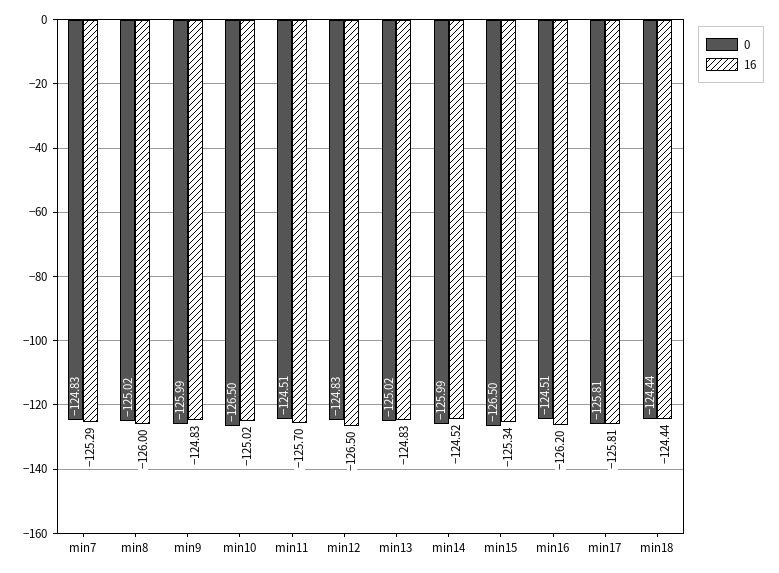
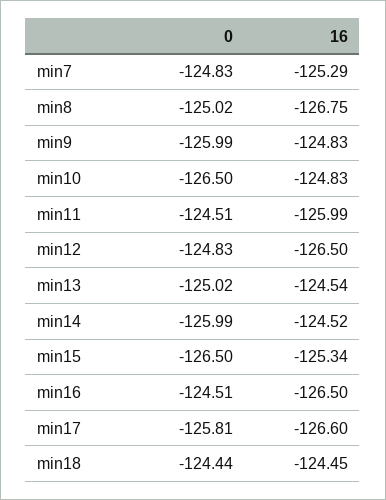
  {
    "0": {
      "min7": -124.83,
      "min8": -125.02,
      "min9": -125.99,
      "min10": -126.5,
      "min11": -124.51,
      "min12": -124.83,
      "min13": -125.02,
      "min14": -125.99,
      "min15": -126.5,
      "min16": -124.51,
      "min17": -125.81,
      "min18": -124.44
    },
    "16": {
      "min7": -125.29,
-     "min8": -126,
+     "min8": -126.75,
      "min9": -124.83,
-     "min10": -125.02,
+     "min10": -124.83,
-     "min11": -125.7,
+     "min11": -125.99,
      "min12": -126.5,
-     "min13": -124.83,
+     "min13": -124.54,
      "min14": -124.52,
      "min15": -125.34,
-     "min16": -126.2,
+     "min16": -126.5,
-     "min17": -125.81,
+     "min17": -126.6,
-     "min18": -124.44
+     "min18": -124.45
    }
  }

